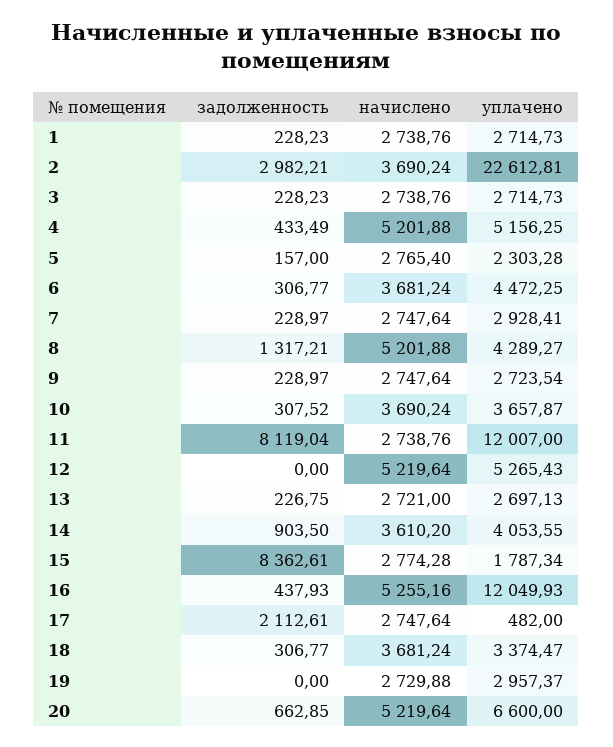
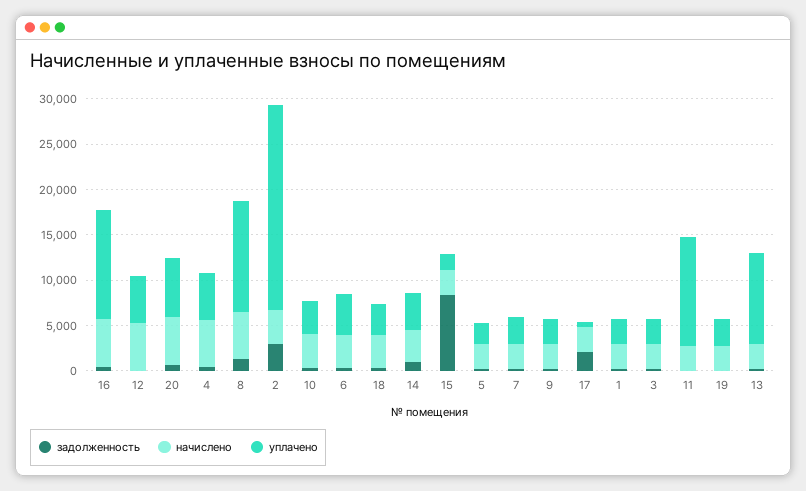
  {
    "задолженность": {
      "1": 228.23,
      "2": 2982.21,
      "3": 228.23,
      "4": 433.49,
      "5": 157,
      "6": 306.77,
      "7": 228.97,
      "8": 1317.21,
      "9": 228.97,
      "10": 307.52,
-     "11": 8119.04,
+     "11": 0,
      "12": 0,
      "13": 226.75,
      "14": 903.5,
      "15": 8362.61,
      "16": 437.93,
      "17": 2112.61,
      "18": 306.77,
      "19": 0,
      "20": 662.85
    },
    "начислено": {
      "1": 2738.76,
      "2": 3690.24,
      "3": 2738.76,
      "4": 5201.88,
      "5": 2765.4,
      "6": 3681.24,
      "7": 2747.64,
      "8": 5201.88,
      "9": 2747.64,
      "10": 3690.24,
      "11": 2738.76,
      "12": 5219.64,
      "13": 2721,
      "14": 3610.2,
      "15": 2774.28,
      "16": 5255.16,
      "17": 2747.64,
      "18": 3681.24,
      "19": 2729.88,
      "20": 5219.64
    },
    "уплачено": {
      "1": 2714.73,
      "2": 22612.81,
      "3": 2714.73,
      "4": 5156.25,
      "5": 2303.28,
      "6": 4472.25,
      "7": 2928.41,
-     "8": 4289.27,
+     "8": 12000,
      "9": 2723.54,
      "10": 3657.87,
      "11": 12007,
      "12": 5265.43,
-     "13": 2697.13,
+     "13": 10000,
      "14": 4053.55,
      "15": 1787.34,
      "16": 12049.93,
      "17": 482,
      "18": 3374.47,
      "19": 2957.37,
      "20": 6600
    }
  }

